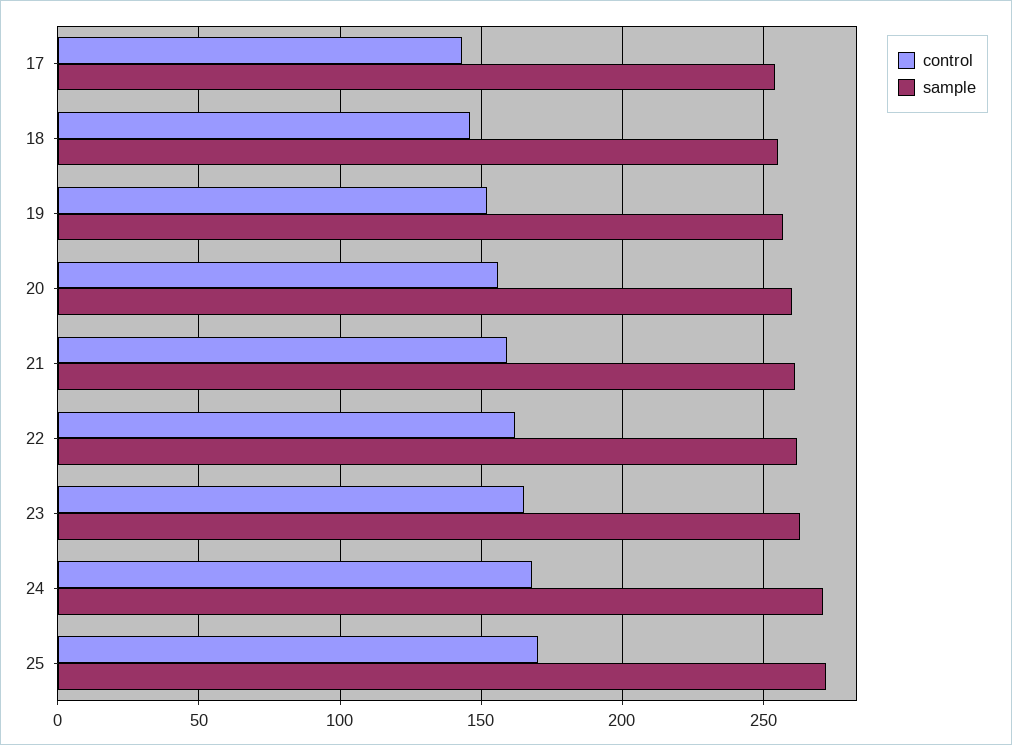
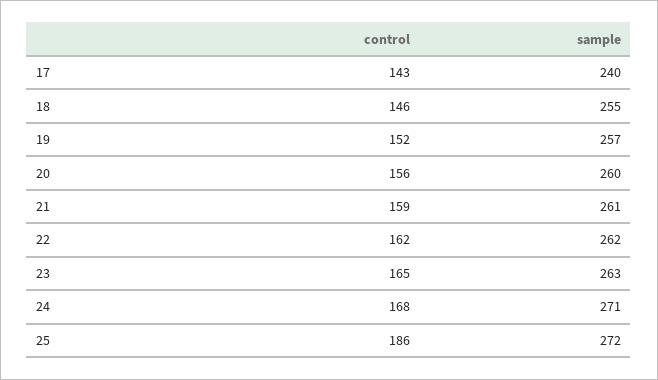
  {
    "control": {
      "17": 143,
      "18": 146,
      "19": 152,
      "20": 156,
      "21": 159,
      "22": 162,
      "23": 165,
      "24": 168,
-     "25": 170
+     "25": 186
    },
    "sample": {
-     "17": 255,
+     "17": 240,
      "18": 255,
      "19": 257,
      "20": 260,
      "21": 261,
      "22": 262,
      "23": 263,
      "24": 271,
      "25": 272
    }
  }

